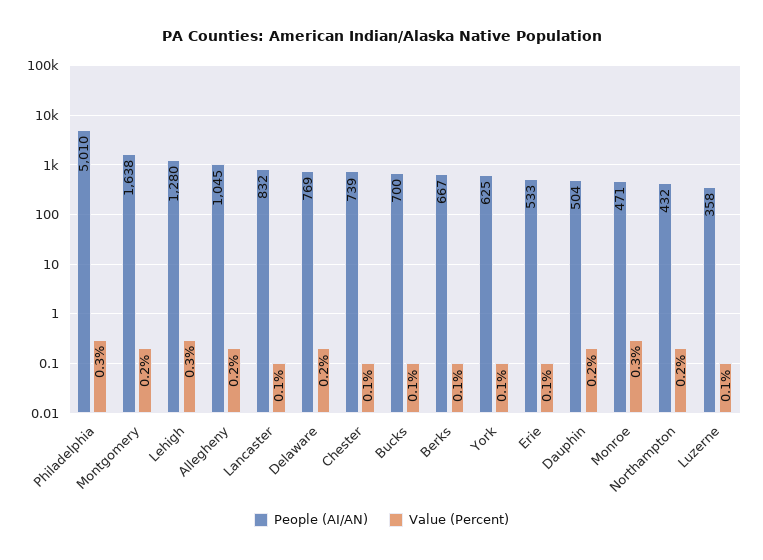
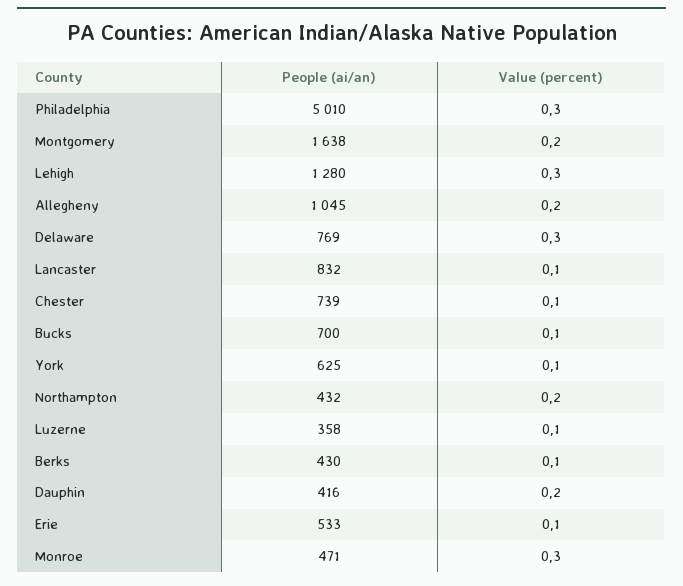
  {
    "People (AI/AN)": {
      "Philadelphia": 5010,
      "Montgomery": 1638,
      "Lehigh": 1280,
      "Allegheny": 1045,
      "Lancaster": 832,
      "Delaware": 769,
      "Chester": 739,
      "Bucks": 700,
-     "Berks": 667,
+     "Berks": 430,
      "York": 625,
      "Erie": 533,
-     "Dauphin": 504,
+     "Dauphin": 416,
      "Monroe": 471,
      "Northampton": 432,
      "Luzerne": 358
    },
    "Value (Percent)": {
      "Philadelphia": 0.3,
      "Montgomery": 0.2,
      "Lehigh": 0.3,
      "Allegheny": 0.2,
      "Lancaster": 0.1,
-     "Delaware": 0.2,
+     "Delaware": 0.3,
      "Chester": 0.1,
      "Bucks": 0.1,
      "Berks": 0.1,
      "York": 0.1,
      "Erie": 0.1,
      "Dauphin": 0.2,
      "Monroe": 0.3,
      "Northampton": 0.2,
      "Luzerne": 0.1
    }
  }

